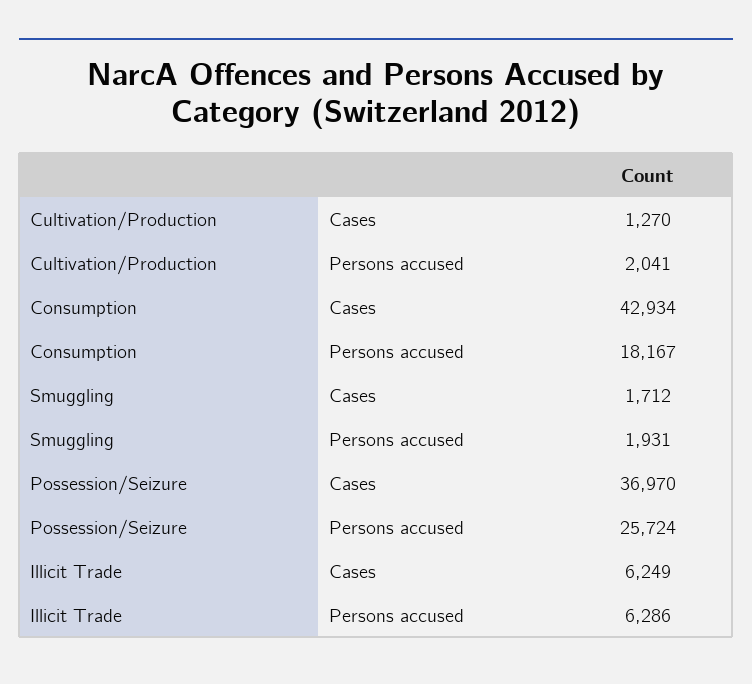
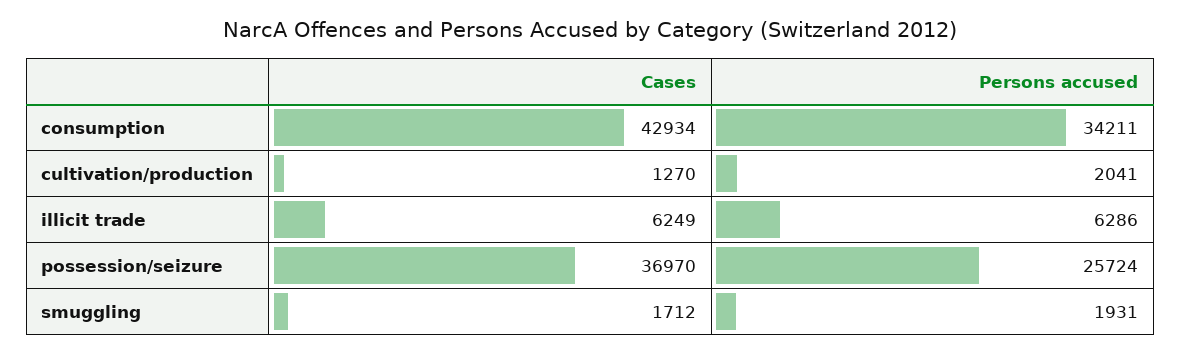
  {
    "Cultivation/Production": {
      "Cases": 1270,
      "Persons accused": 2041
    },
    "Consumption": {
      "Cases": 42934,
-     "Persons accused": 18167
+     "Persons accused": 34211
    },
    "Smuggling": {
      "Cases": 1712,
      "Persons accused": 1931
    },
    "Possession/Seizure": {
      "Cases": 36970,
      "Persons accused": 25724
    },
    "Illicit Trade": {
      "Cases": 6249,
      "Persons accused": 6286
    }
  }

